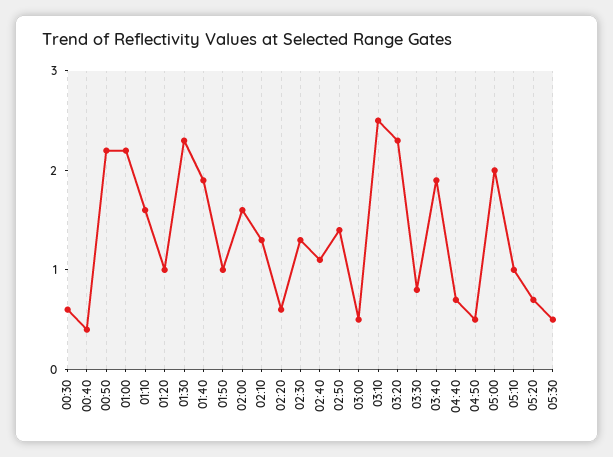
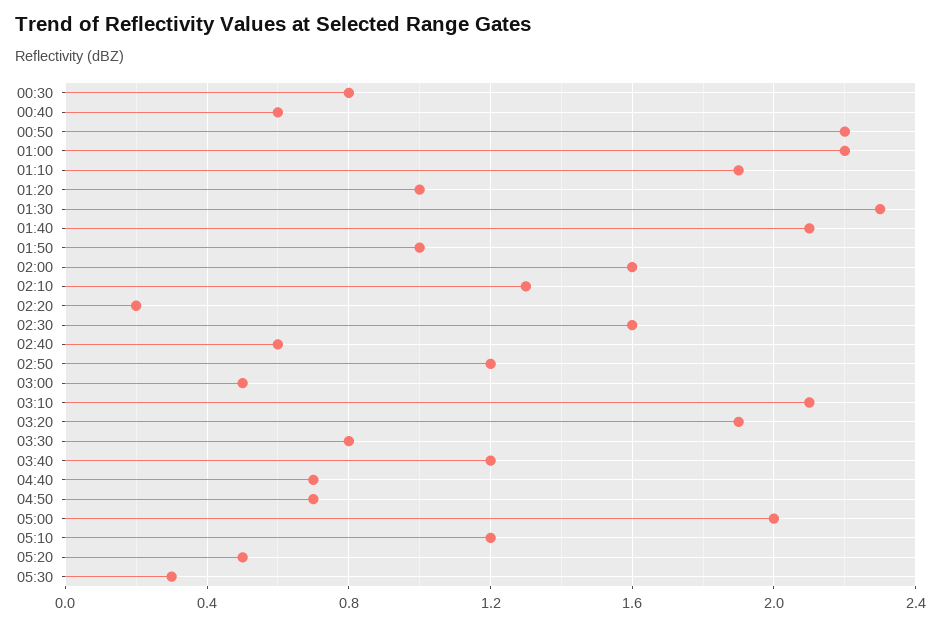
  {
-   "00:30": 0.6,
+   "00:30": 0.8,
-   "00:40": 0.4,
+   "00:40": 0.6,
    "00:50": 2.2,
    "01:00": 2.2,
-   "01:10": 1.6,
+   "01:10": 1.9,
    "01:20": 1,
    "01:30": 2.3,
-   "01:40": 1.9,
+   "01:40": 2.1,
    "01:50": 1,
    "02:00": 1.6,
    "02:10": 1.3,
-   "02:20": 0.6,
+   "02:20": 0.2,
-   "02:30": 1.3,
+   "02:30": 1.6,
-   "02:40": 1.1,
+   "02:40": 0.6,
-   "02:50": 1.4,
+   "02:50": 1.2,
    "03:00": 0.5,
-   "03:10": 2.5,
+   "03:10": 2.1,
-   "03:20": 2.3,
+   "03:20": 1.9,
    "03:30": 0.8,
-   "03:40": 1.9,
+   "03:40": 1.2,
    "04:40": 0.7,
-   "04:50": 0.5,
+   "04:50": 0.7,
    "05:00": 2,
-   "05:10": 1,
+   "05:10": 1.2,
-   "05:20": 0.7,
+   "05:20": 0.5,
-   "05:30": 0.5
+   "05:30": 0.3
  }

